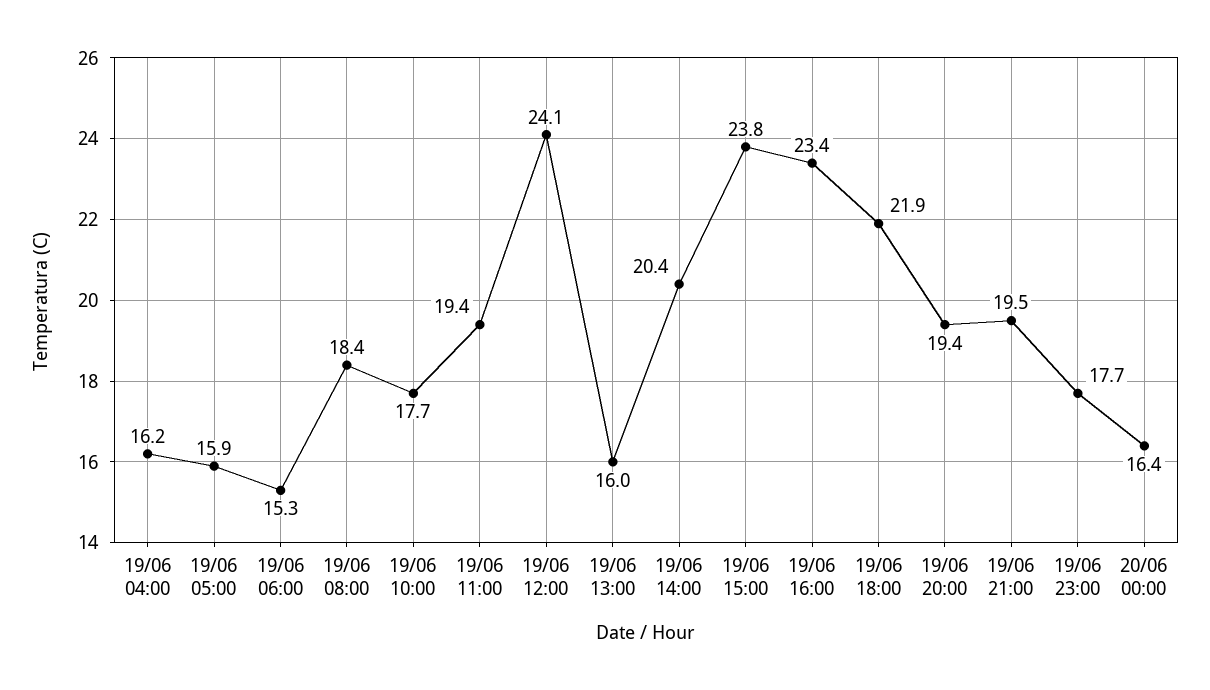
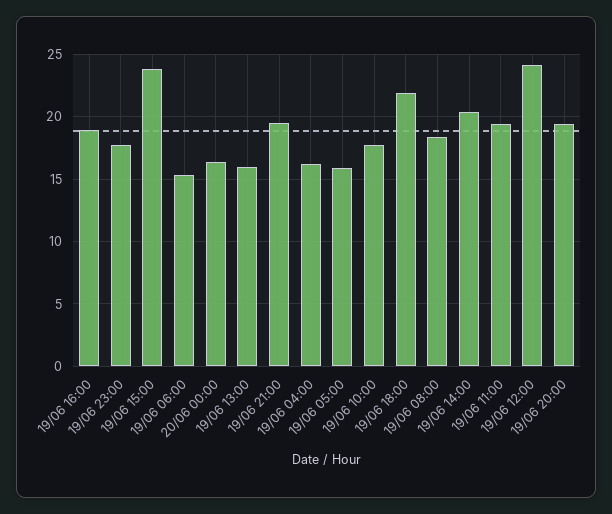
  {
    "19/06 04:00": 16.2,
    "19/06 05:00": 15.9,
    "19/06 06:00": 15.3,
    "19/06 08:00": 18.4,
    "19/06 10:00": 17.7,
    "19/06 11:00": 19.4,
    "19/06 12:00": 24.1,
    "19/06 13:00": 16,
    "19/06 14:00": 20.4,
    "19/06 15:00": 23.8,
-   "19/06 16:00": 23.4,
+   "19/06 16:00": 19,
    "19/06 18:00": 21.9,
    "19/06 20:00": 19.4,
    "19/06 21:00": 19.5,
    "19/06 23:00": 17.7,
    "20/06 00:00": 16.4
  }

